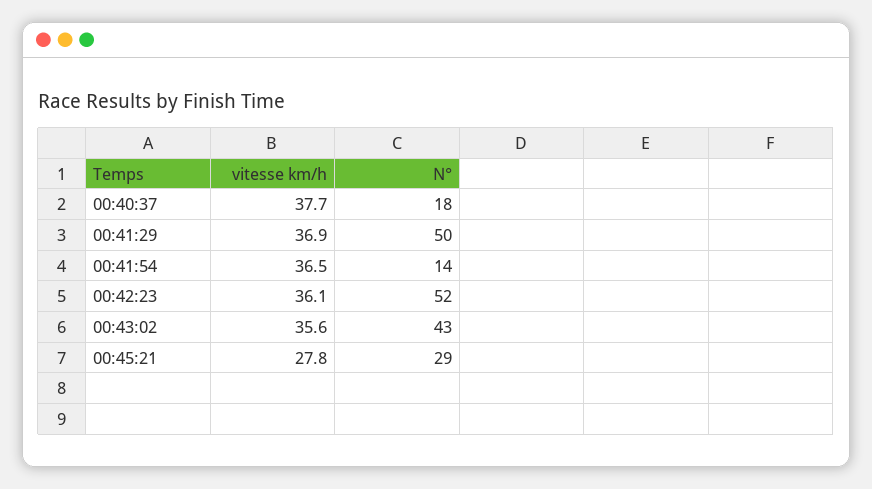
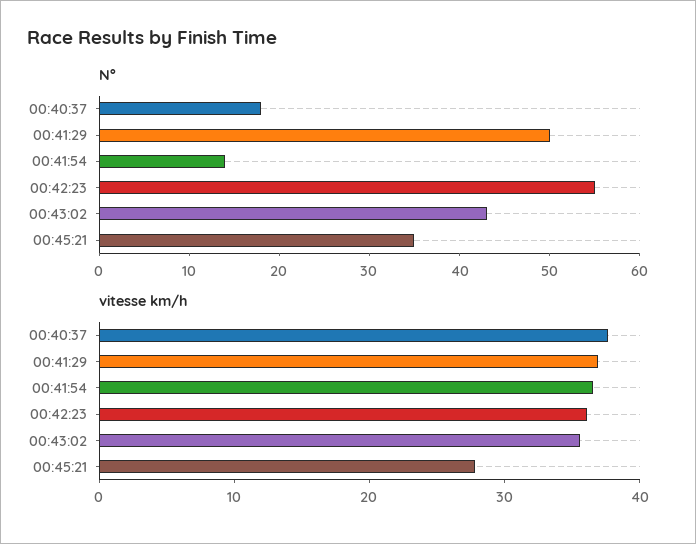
  {
    "vitesse km/h": {
      "00:40:37": 37.7,
      "00:41:29": 36.9,
      "00:41:54": 36.5,
      "00:42:23": 36.1,
      "00:43:02": 35.6,
      "00:45:21": 27.8
    },
    "N°": {
      "00:40:37": 18,
      "00:41:29": 50,
      "00:41:54": 14,
-     "00:42:23": 52,
+     "00:42:23": 55,
      "00:43:02": 43,
-     "00:45:21": 29
+     "00:45:21": 35
    }
  }

